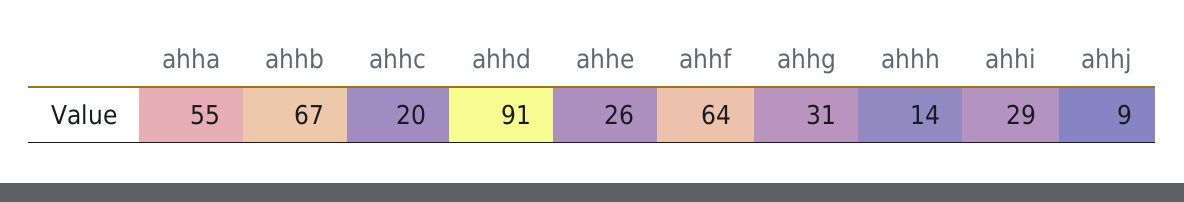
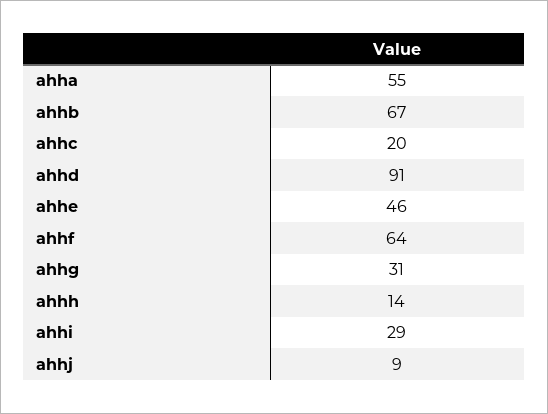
  {
    "ahha": 55,
    "ahhb": 67,
    "ahhc": 20,
    "ahhd": 91,
-   "ahhe": 26,
+   "ahhe": 46,
    "ahhf": 64,
    "ahhg": 31,
    "ahhh": 14,
    "ahhi": 29,
    "ahhj": 9
  }

